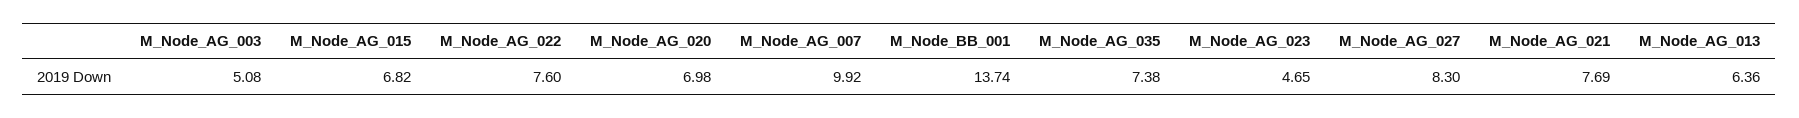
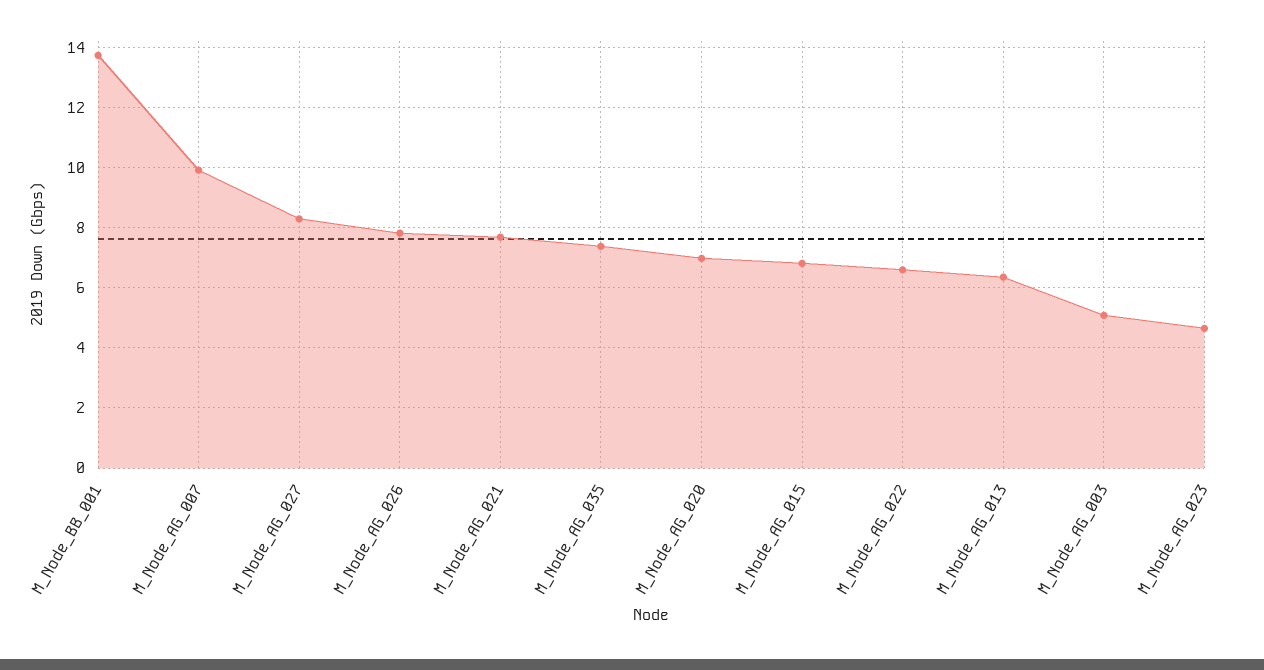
  {
    "M_Node_AG_003": 5.08,
    "M_Node_AG_015": 6.82,
-   "M_Node_AG_022": 7.6,
+   "M_Node_AG_022": 6.6,
    "M_Node_AG_020": 6.98,
    "M_Node_AG_007": 9.92,
    "M_Node_BB_001": 13.74,
    "M_Node_AG_035": 7.38,
    "M_Node_AG_023": 4.65,
    "M_Node_AG_027": 8.3,
    "M_Node_AG_021": 7.69,
-   "M_Node_AG_013": 6.36
+   "M_Node_AG_013": 6.36,
+   "M_Node_AG_026": 7.8
  }

